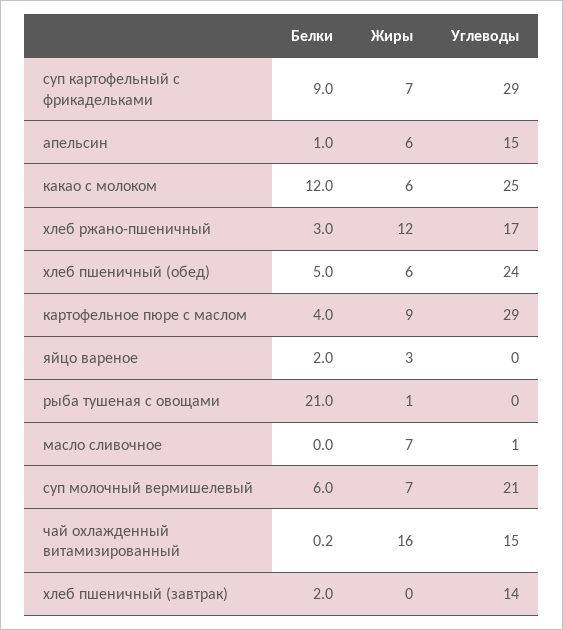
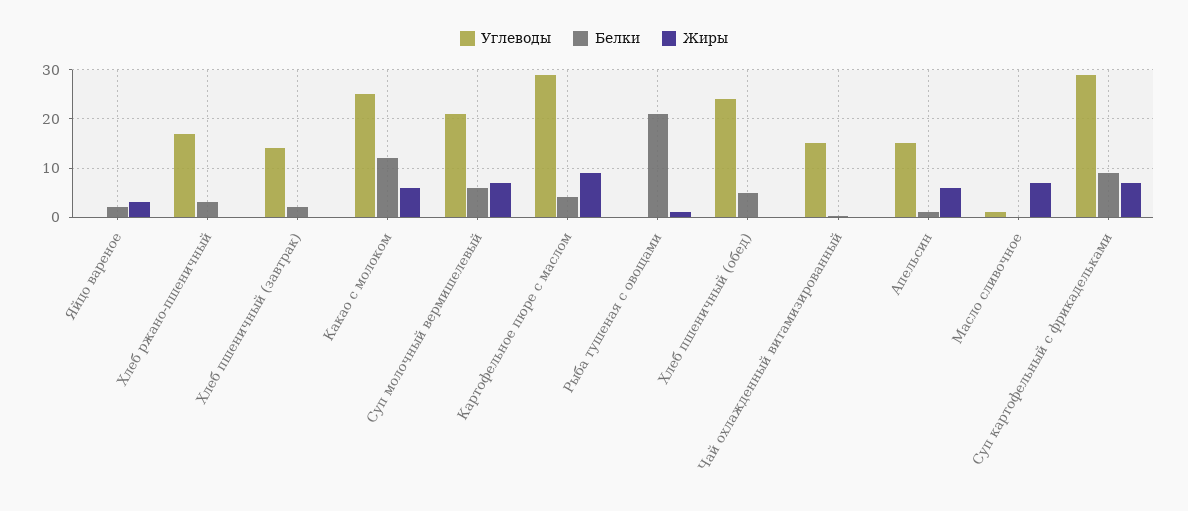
  {
    "Белки": {
      "суп картофельный с фрикадельками": 9,
      "апельсин": 1,
      "какао с молоком": 12,
      "хлеб ржано-пшеничный": 3,
      "хлеб пшеничный (обед)": 5,
      "картофельное пюре с маслом": 4,
      "яйцо вареное": 2,
      "рыба тушеная с овощами": 21,
      "масло сливочное": 0,
      "суп молочный вермишелевый": 6,
      "чай охлажденный витамизированный": 0.2,
      "хлеб пшеничный (завтрак)": 2
    },
    "Жиры": {
      "суп картофельный с фрикадельками": 7,
      "апельсин": 6,
      "какао с молоком": 6,
-     "хлеб ржано-пшеничный": 12,
+     "хлеб ржано-пшеничный": 0,
-     "хлеб пшеничный (обед)": 6,
+     "хлеб пшеничный (обед)": 0,
      "картофельное пюре с маслом": 9,
      "яйцо вареное": 3,
      "рыба тушеная с овощами": 1,
      "масло сливочное": 7,
      "суп молочный вермишелевый": 7,
-     "чай охлажденный витамизированный": 16,
+     "чай охлажденный витамизированный": 0,
      "хлеб пшеничный (завтрак)": 0
    },
    "Углеводы": {
      "суп картофельный с фрикадельками": 29,
      "апельсин": 15,
      "какао с молоком": 25,
      "хлеб ржано-пшеничный": 17,
      "хлеб пшеничный (обед)": 24,
      "картофельное пюре с маслом": 29,
      "яйцо вареное": 0,
      "рыба тушеная с овощами": 0,
      "масло сливочное": 1,
      "суп молочный вермишелевый": 21,
      "чай охлажденный витамизированный": 15,
      "хлеб пшеничный (завтрак)": 14
    }
  }

